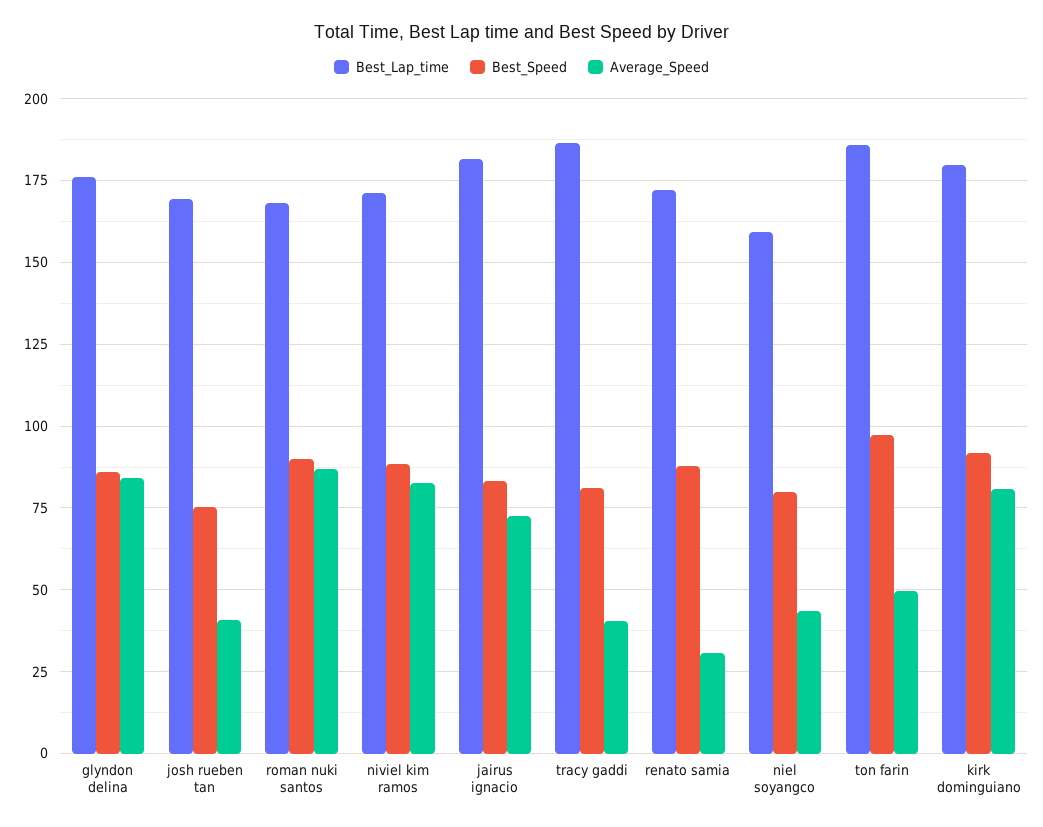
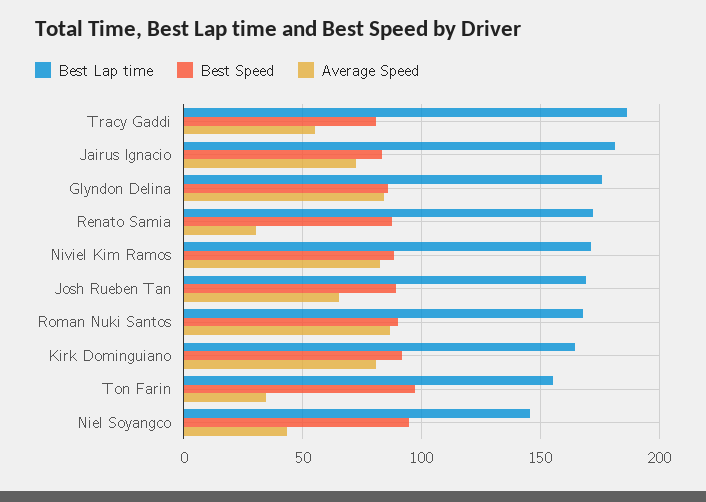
  {
    "Best_Lap_time": {
      "glyndon delina": 175,
      "josh rueben tan": 170,
      "roman nuki santos": 167.5,
      "niviel kim ramos": 170,
      "jairus ignacio": 182.5,
      "tracy gaddi": 187.5,
      "renato samia": 172.5,
-     "niel soyangco": 160,
+     "niel soyangco": 145,
-     "ton farin": 185,
+     "ton farin": 155,
-     "kirk dominguiano": 180
+     "kirk dominguiano": 165
    },
    "Best_Speed": {
      "glyndon delina": 85,
-     "josh rueben tan": 75,
+     "josh rueben tan": 90,
      "roman nuki santos": 90,
      "niviel kim ramos": 87.5,
      "jairus ignacio": 82.5,
      "tracy gaddi": 80,
      "renato samia": 87.5,
-     "niel soyangco": 80,
+     "niel soyangco": 95,
      "ton farin": 97.5,
      "kirk dominguiano": 92.5
    },
    "Average_Speed": {
      "glyndon delina": 85,
-     "josh rueben tan": 40,
+     "josh rueben tan": 65,
      "roman nuki santos": 87.5,
      "niviel kim ramos": 82.5,
      "jairus ignacio": 72.5,
-     "tracy gaddi": 40,
+     "tracy gaddi": 55,
      "renato samia": 30,
      "niel soyangco": 42.5,
-     "ton farin": 50,
+     "ton farin": 35,
      "kirk dominguiano": 80
    }
  }

